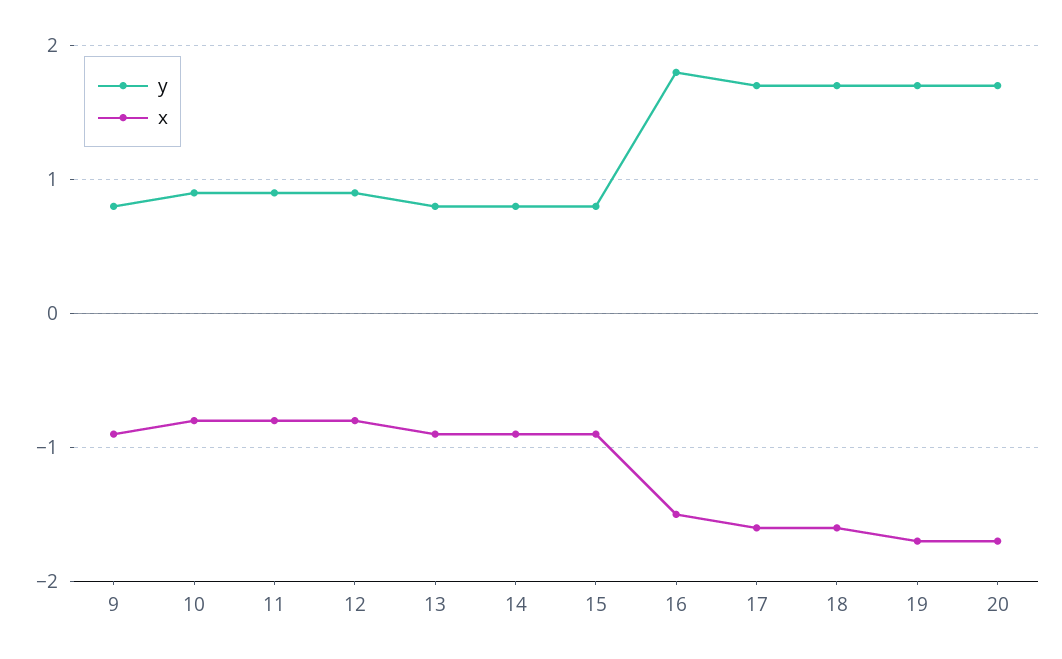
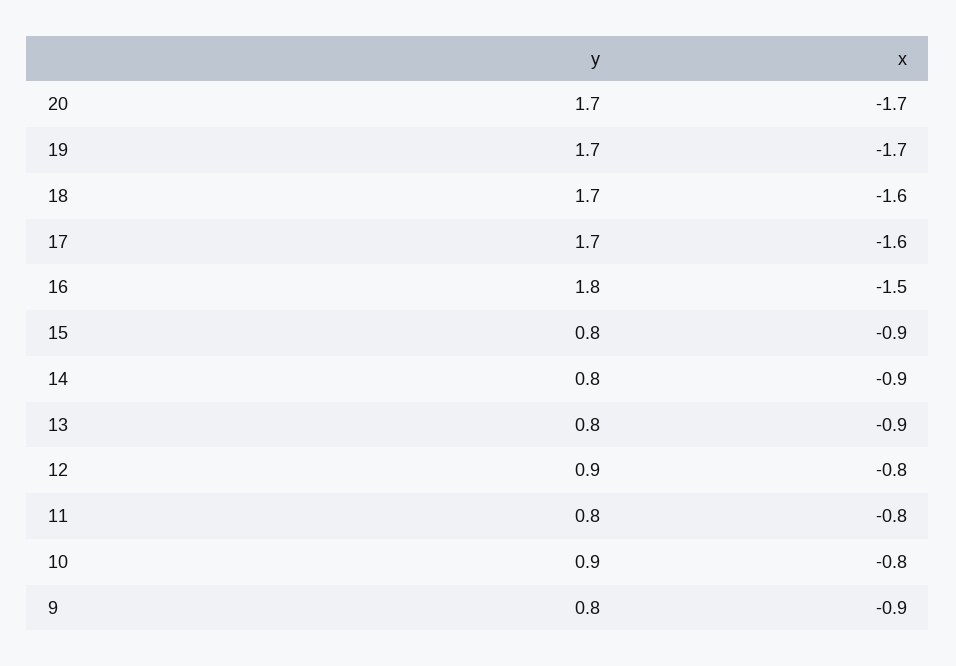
  {
    "y": {
      "9": 0.8,
      "10": 0.9,
-     "11": 0.9,
+     "11": 0.8,
      "12": 0.9,
      "13": 0.8,
      "14": 0.8,
      "15": 0.8,
      "16": 1.8,
      "17": 1.7,
      "18": 1.7,
      "19": 1.7,
      "20": 1.7
    },
    "x": {
      "9": -0.9,
      "10": -0.8,
      "11": -0.8,
      "12": -0.8,
      "13": -0.9,
      "14": -0.9,
      "15": -0.9,
      "16": -1.5,
      "17": -1.6,
      "18": -1.6,
      "19": -1.7,
      "20": -1.7
    }
  }

